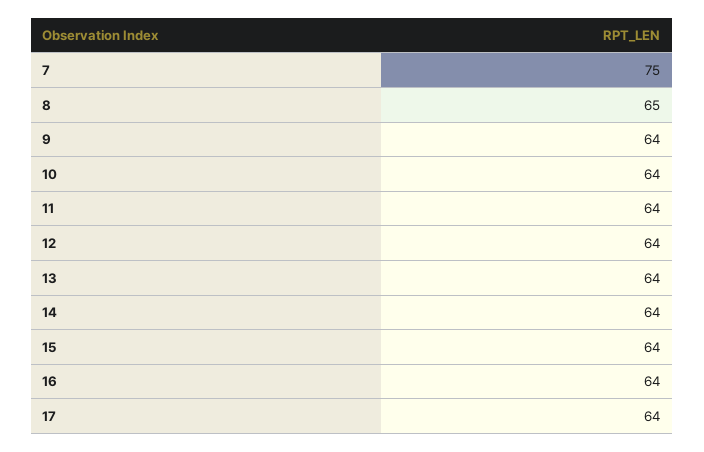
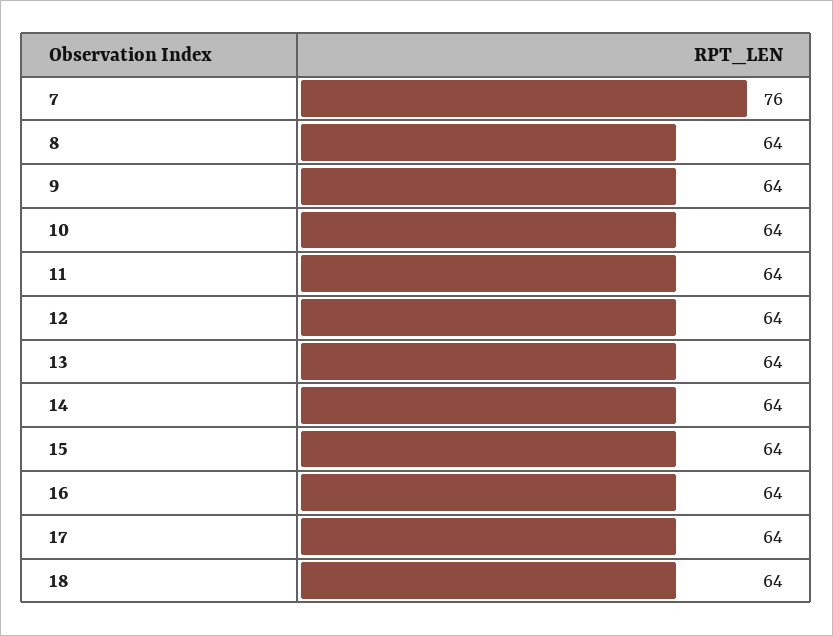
  {
-   "7": 75,
+   "7": 76,
-   "8": 65,
+   "8": 64,
    "9": 64,
    "10": 64,
    "11": 64,
    "12": 64,
    "13": 64,
    "14": 64,
    "15": 64,
    "16": 64,
-   "17": 64
+   "17": 64,
+   "18": 64
  }

